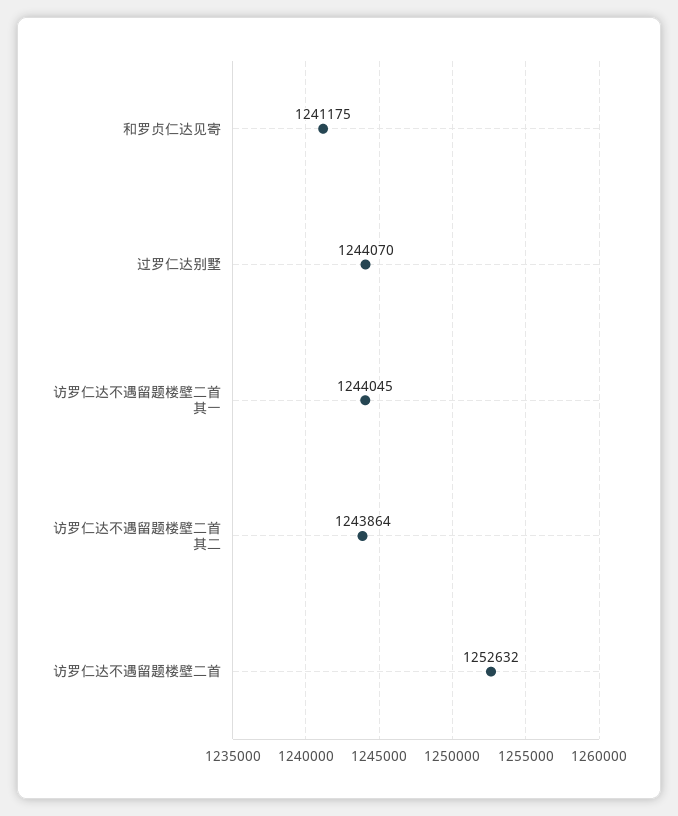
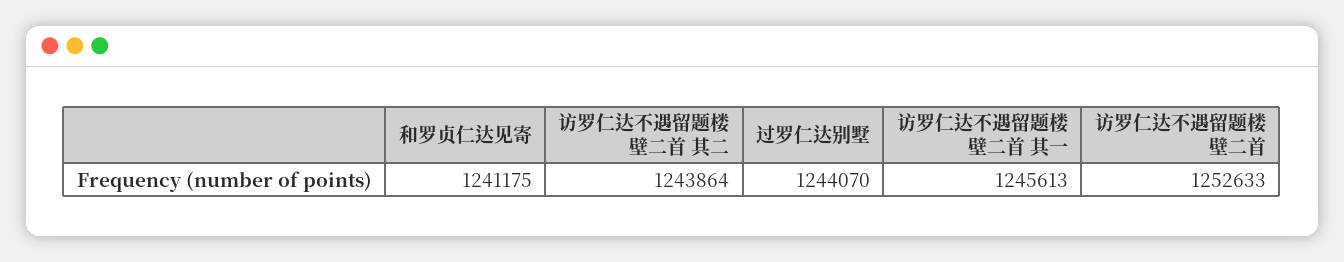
  {
    "和罗贞仁达见寄": 1241175,
    "过罗仁达别墅": 1244070,
-   "访罗仁达不遇留题楼壁二首 其一": 1244045,
+   "访罗仁达不遇留题楼壁二首 其一": 1245613,
    "访罗仁达不遇留题楼壁二首 其二": 1243864,
-   "访罗仁达不遇留题楼壁二首": 1252632
+   "访罗仁达不遇留题楼壁二首": 1252633
  }

